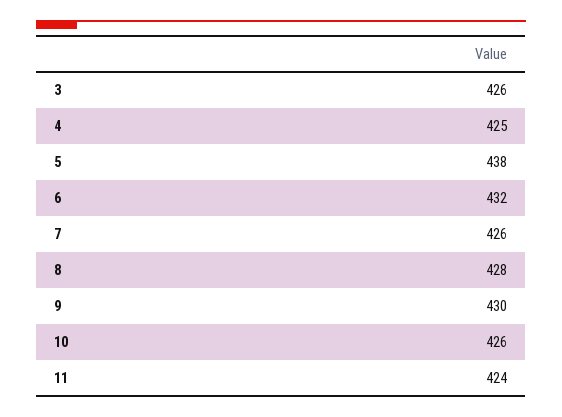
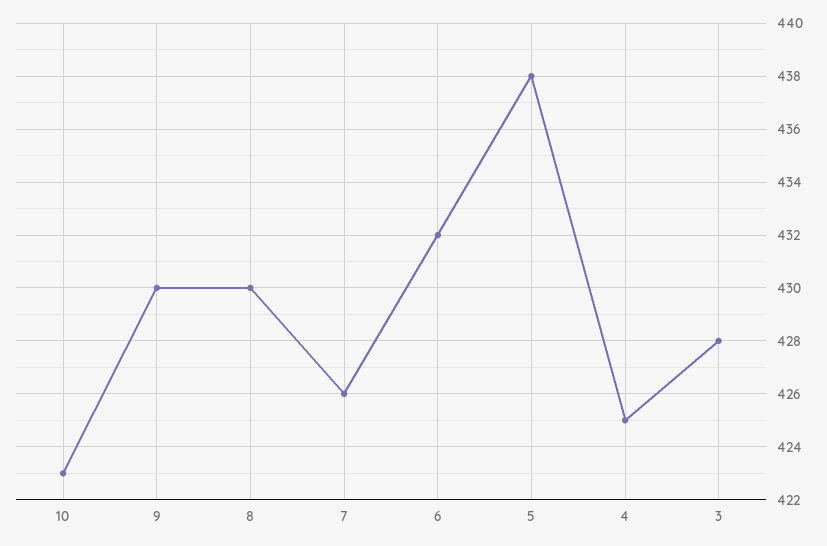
  {
-   "3": 426,
+   "3": 428,
    "4": 425,
    "5": 438,
    "6": 432,
    "7": 426,
-   "8": 428,
+   "8": 430,
    "9": 430,
-   "10": 426,
+   "10": 423
-   "11": 424
  }

